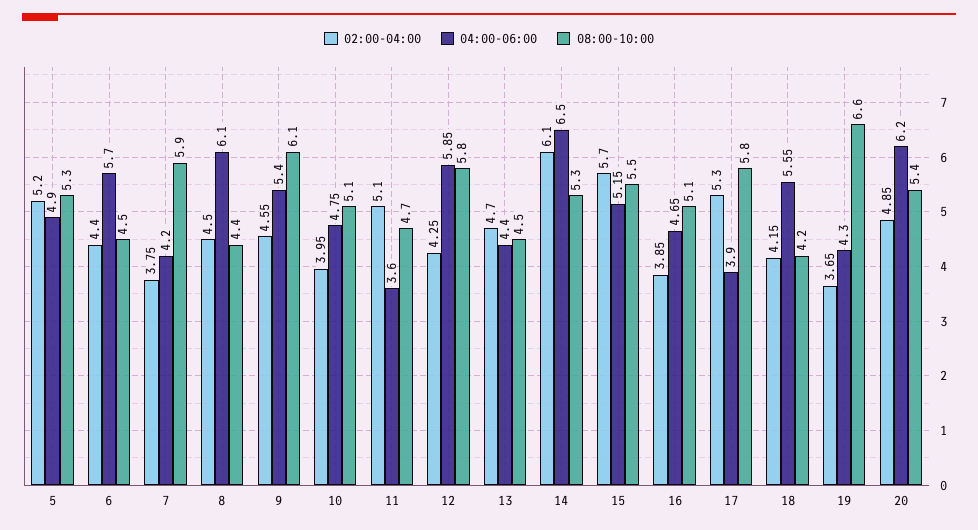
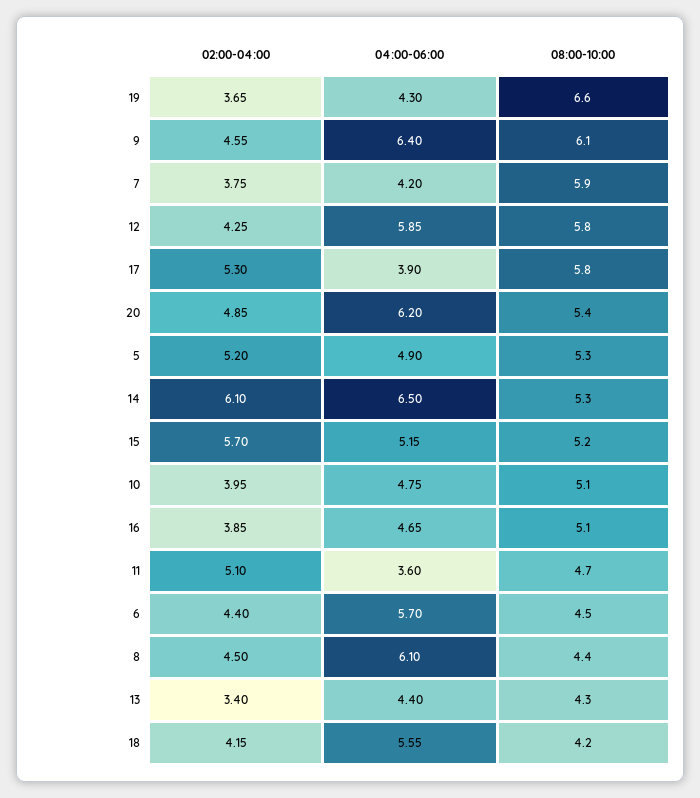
  {
    "02:00-04:00": {
      "5": 5.2,
      "6": 4.4,
      "7": 3.75,
      "8": 4.5,
      "9": 4.55,
      "10": 3.95,
      "11": 5.1,
      "12": 4.25,
-     "13": 4.7,
+     "13": 3.4,
      "14": 6.1,
      "15": 5.7,
      "16": 3.85,
      "17": 5.3,
      "18": 4.15,
      "19": 3.65,
      "20": 4.85
    },
    "04:00-06:00": {
      "5": 4.9,
      "6": 5.7,
      "7": 4.2,
      "8": 6.1,
-     "9": 5.4,
+     "9": 6.4,
      "10": 4.75,
      "11": 3.6,
      "12": 5.85,
      "13": 4.4,
      "14": 6.5,
      "15": 5.15,
      "16": 4.65,
      "17": 3.9,
      "18": 5.55,
      "19": 4.3,
      "20": 6.2
    },
    "08:00-10:00": {
      "5": 5.3,
      "6": 4.5,
      "7": 5.9,
      "8": 4.4,
      "9": 6.1,
      "10": 5.1,
      "11": 4.7,
      "12": 5.8,
-     "13": 4.5,
+     "13": 4.3,
      "14": 5.3,
-     "15": 5.5,
+     "15": 5.2,
      "16": 5.1,
      "17": 5.8,
      "18": 4.2,
      "19": 6.6,
      "20": 5.4
    }
  }

